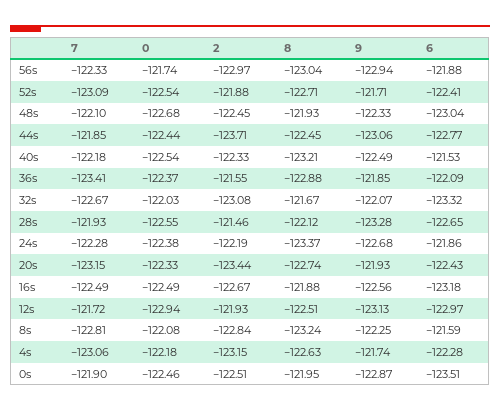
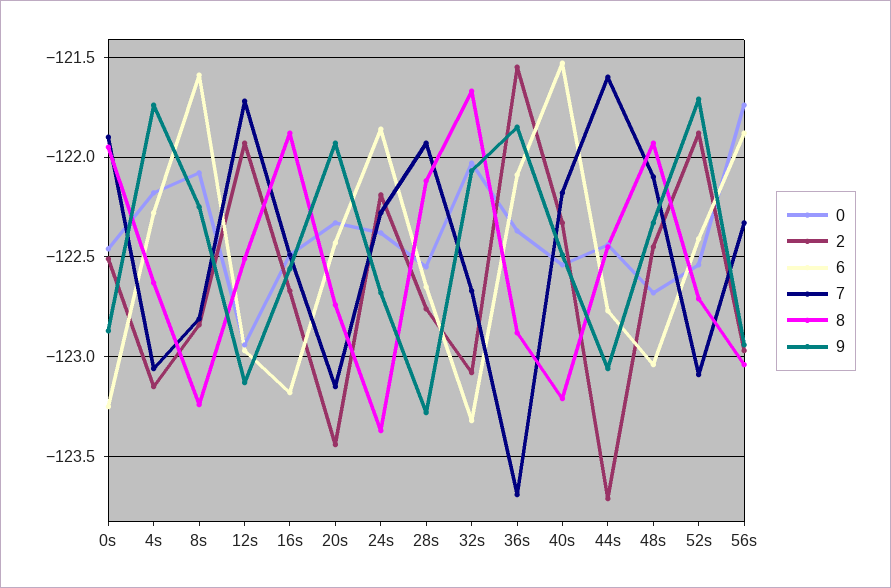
  {
    "7": {
      "56s": -122.33,
      "52s": -123.09,
      "48s": -122.1,
-     "44s": -121.85,
+     "44s": -121.6,
      "40s": -122.18,
-     "36s": -123.41,
+     "36s": -123.7,
      "32s": -122.67,
      "28s": -121.93,
      "24s": -122.28,
      "20s": -123.15,
      "16s": -122.49,
      "12s": -121.72,
      "8s": -122.81,
      "4s": -123.06,
      "0s": -121.9
    },
    "0": {
      "56s": -121.74,
      "52s": -122.54,
      "48s": -122.68,
      "44s": -122.44,
      "40s": -122.54,
      "36s": -122.37,
      "32s": -122.03,
      "28s": -122.55,
      "24s": -122.38,
      "20s": -122.33,
      "16s": -122.49,
      "12s": -122.94,
      "8s": -122.08,
      "4s": -122.18,
      "0s": -122.46
    },
    "2": {
      "56s": -122.97,
      "52s": -121.88,
      "48s": -122.45,
      "44s": -123.71,
      "40s": -122.33,
      "36s": -121.55,
      "32s": -123.08,
-     "28s": -121.46,
+     "28s": -122.75,
      "24s": -122.19,
      "20s": -123.44,
      "16s": -122.67,
      "12s": -121.93,
      "8s": -122.84,
      "4s": -123.15,
      "0s": -122.51
    },
    "8": {
      "56s": -123.04,
      "52s": -122.71,
      "48s": -121.93,
      "44s": -122.45,
      "40s": -123.21,
      "36s": -122.88,
      "32s": -121.67,
      "28s": -122.12,
      "24s": -123.37,
      "20s": -122.74,
      "16s": -121.88,
      "12s": -122.51,
      "8s": -123.24,
      "4s": -122.63,
      "0s": -121.95
    },
    "9": {
      "56s": -122.94,
      "52s": -121.71,
      "48s": -122.33,
      "44s": -123.06,
      "40s": -122.49,
      "36s": -121.85,
      "32s": -122.07,
      "28s": -123.28,
      "24s": -122.68,
      "20s": -121.93,
      "16s": -122.56,
      "12s": -123.13,
      "8s": -122.25,
      "4s": -121.74,
      "0s": -122.87
    },
    "6": {
      "56s": -121.88,
      "52s": -122.41,
      "48s": -123.04,
      "44s": -122.77,
      "40s": -121.53,
      "36s": -122.09,
      "32s": -123.32,
      "28s": -122.65,
      "24s": -121.86,
      "20s": -122.43,
      "16s": -123.18,
      "12s": -122.97,
      "8s": -121.59,
      "4s": -122.28,
-     "0s": -123.51
+     "0s": -123.25
    }
  }

